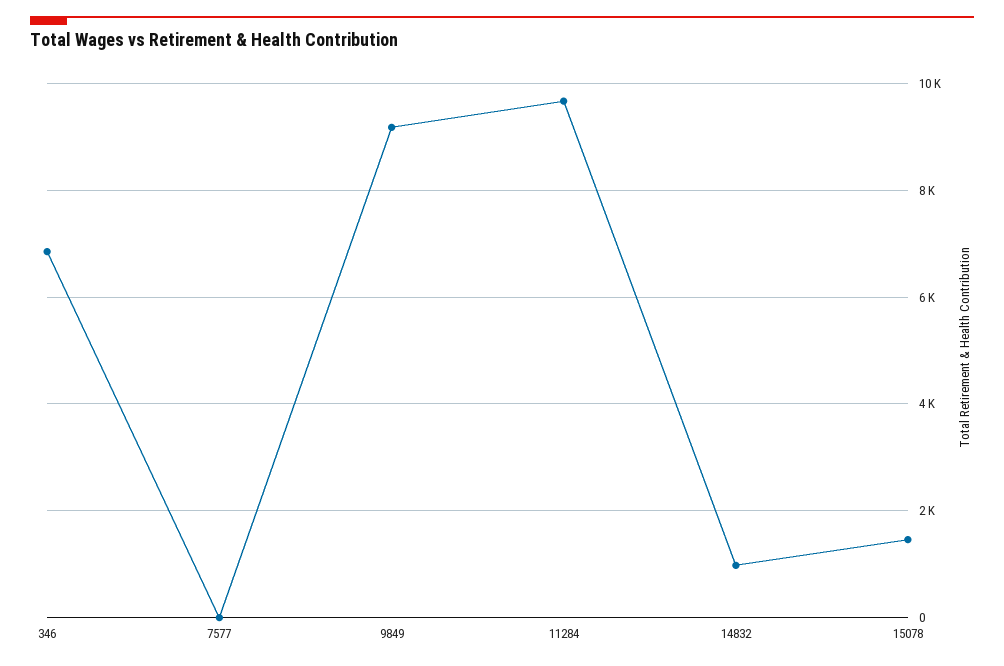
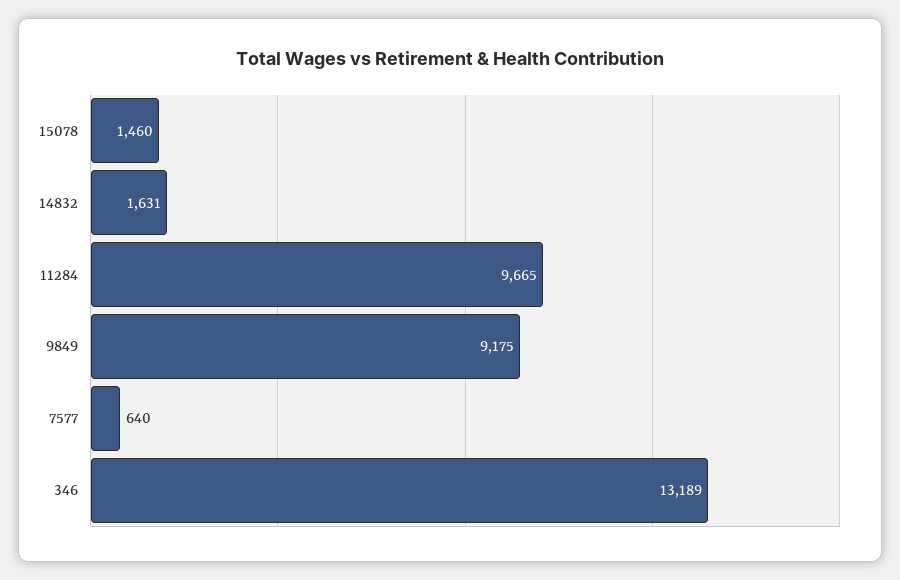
  {
-   "346": 6800,
+   "346": 13189,
-   "7577": 0,
+   "7577": 640,
    "9849": 9175,
    "11284": 9665,
-   "14832": 1000,
+   "14832": 1631,
    "15078": 1460
  }

